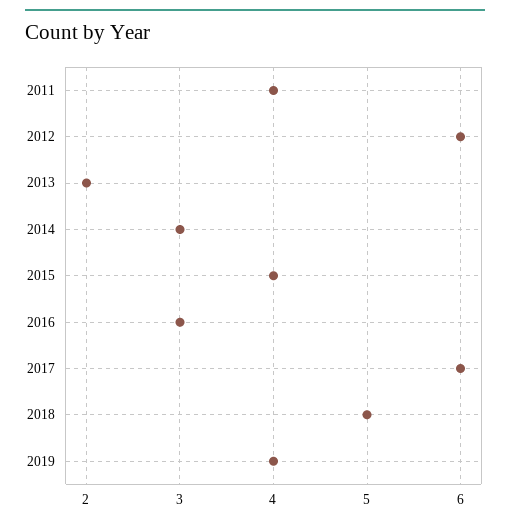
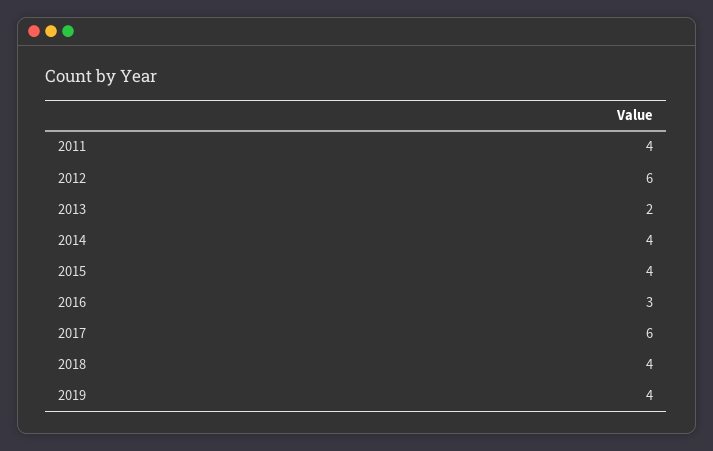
  {
    "2011": 4,
    "2012": 6,
    "2013": 2,
-   "2014": 3,
+   "2014": 4,
    "2015": 4,
    "2016": 3,
    "2017": 6,
-   "2018": 5,
+   "2018": 4,
    "2019": 4
  }

